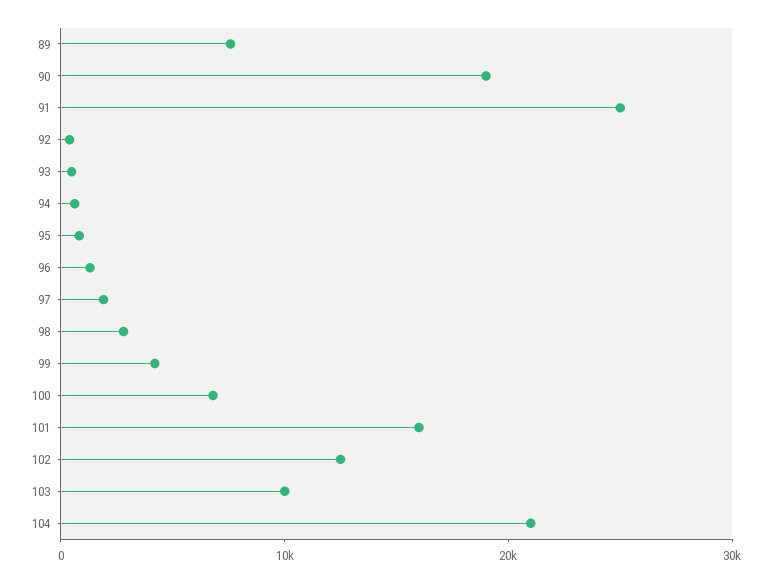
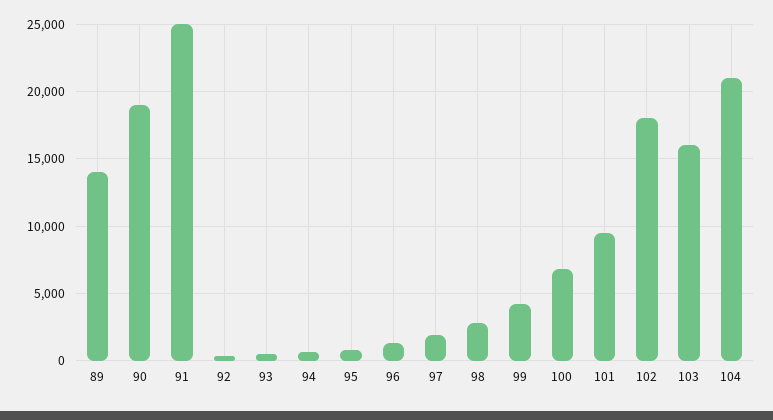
  {
-   "89": 8000,
+   "89": 14000,
    "90": 19000,
    "91": 25000,
    "92": 500,
    "93": 500,
    "94": 500,
    "95": 1000,
    "96": 1500,
    "97": 2000,
    "98": 3000,
    "99": 4000,
    "100": 7000,
-   "101": 16000,
+   "101": 9500,
-   "102": 12000,
+   "102": 18000,
-   "103": 10000,
+   "103": 16000,
    "104": 21000
  }

